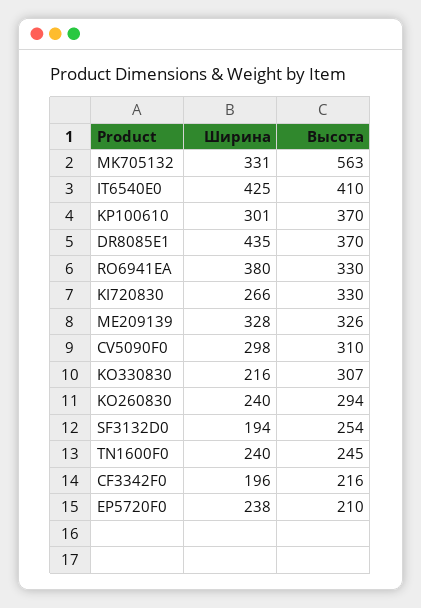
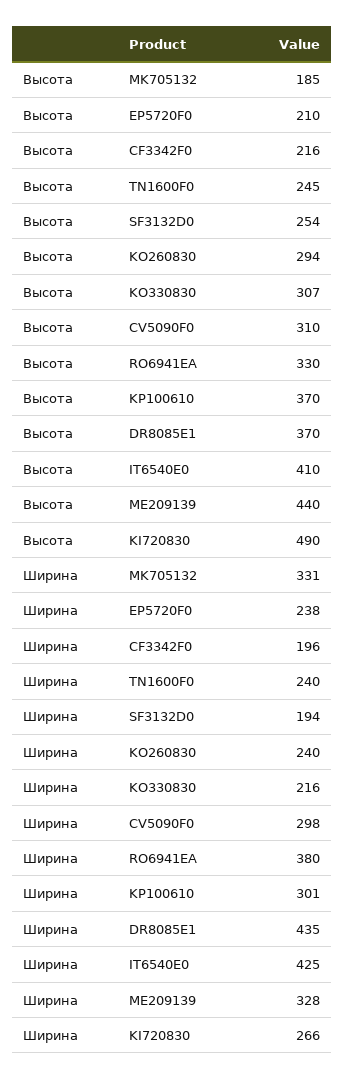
  {
    "Ширина": {
      "MK705132": 331,
      "IT6540E0": 425,
      "KP100610": 301,
      "DR8085E1": 435,
      "RO6941EA": 380,
      "KI720830": 266,
      "ME209139": 328,
      "CV5090F0": 298,
      "KO330830": 216,
      "KO260830": 240,
      "SF3132D0": 194,
      "TN1600F0": 240,
      "CF3342F0": 196,
      "EP5720F0": 238
    },
    "Высота": {
-     "MK705132": 563,
+     "MK705132": 185,
      "IT6540E0": 410,
      "KP100610": 370,
      "DR8085E1": 370,
      "RO6941EA": 330,
-     "KI720830": 330,
+     "KI720830": 490,
-     "ME209139": 326,
+     "ME209139": 440,
      "CV5090F0": 310,
      "KO330830": 307,
      "KO260830": 294,
      "SF3132D0": 254,
      "TN1600F0": 245,
      "CF3342F0": 216,
      "EP5720F0": 210
    }
  }

